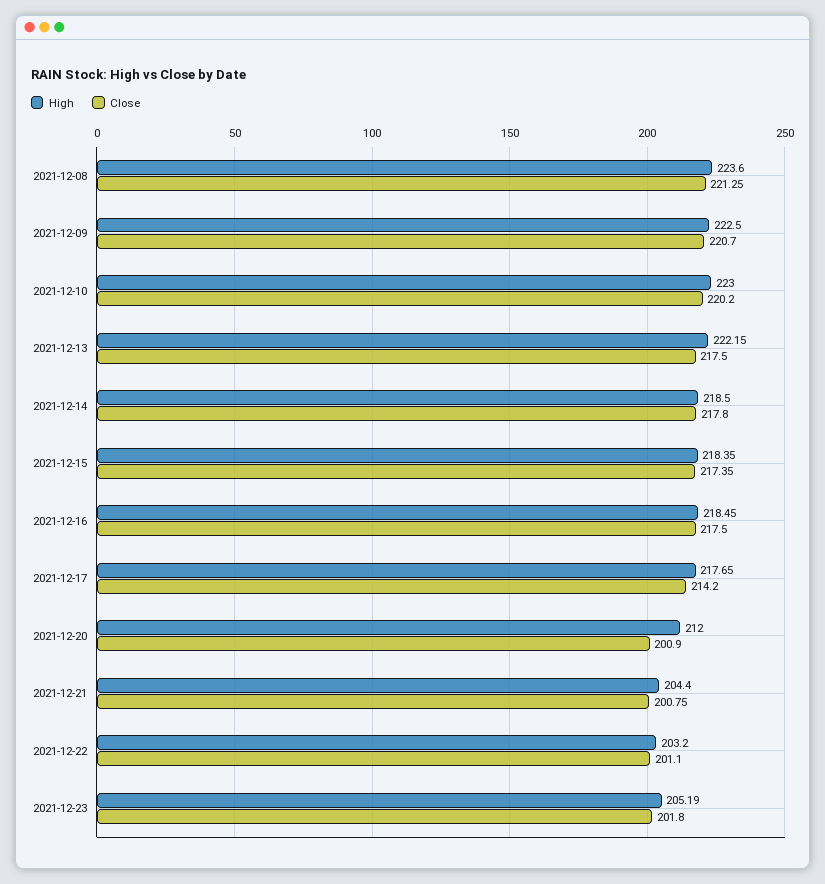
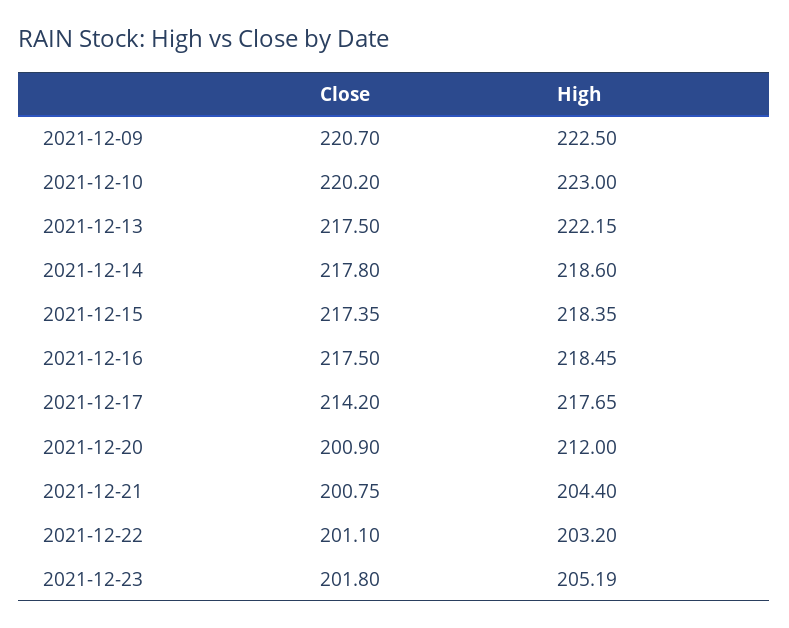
  {
    "High": {
-     "2021-12-08": 223.6,
      "2021-12-09": 222.5,
      "2021-12-10": 223,
      "2021-12-13": 222.15,
-     "2021-12-14": 218.5,
+     "2021-12-14": 218.6,
      "2021-12-15": 218.35,
      "2021-12-16": 218.45,
      "2021-12-17": 217.65,
      "2021-12-20": 212,
      "2021-12-21": 204.4,
      "2021-12-22": 203.2,
      "2021-12-23": 205.19
    },
    "Close": {
-     "2021-12-08": 221.25,
      "2021-12-09": 220.7,
      "2021-12-10": 220.2,
      "2021-12-13": 217.5,
      "2021-12-14": 217.8,
      "2021-12-15": 217.35,
      "2021-12-16": 217.5,
      "2021-12-17": 214.2,
      "2021-12-20": 200.9,
      "2021-12-21": 200.75,
      "2021-12-22": 201.1,
      "2021-12-23": 201.8
    }
  }

